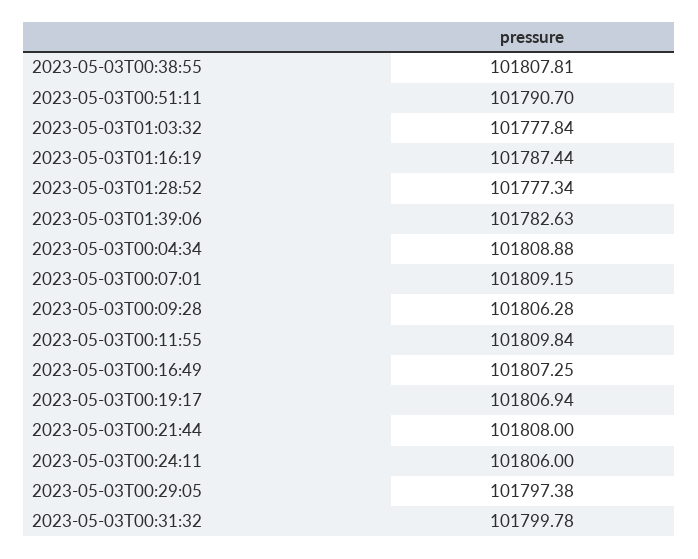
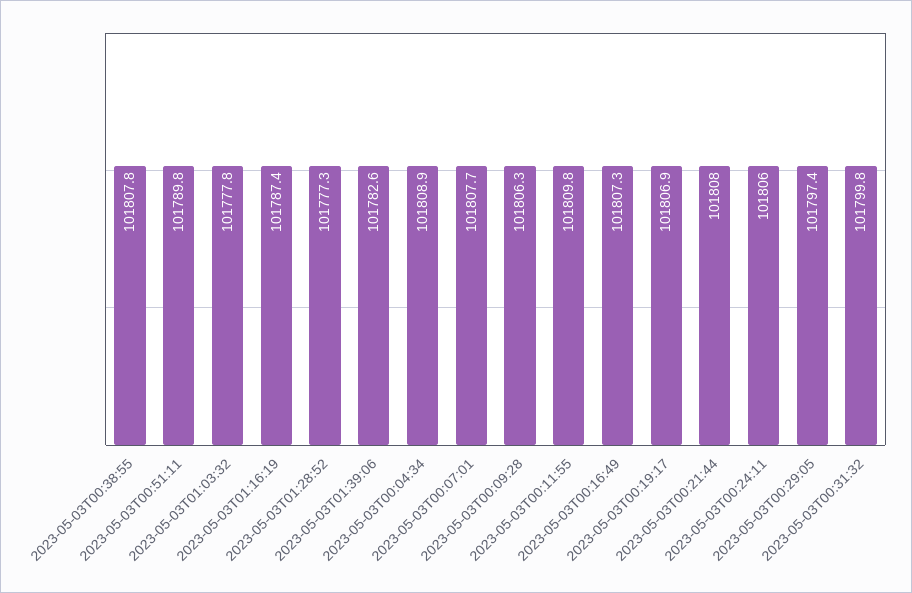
  {
    "2023-05-03T00:38:55": 101807.81,
-   "2023-05-03T00:51:11": 101790.7,
+   "2023-05-03T00:51:11": 101789.8,
    "2023-05-03T01:03:32": 101777.84,
    "2023-05-03T01:16:19": 101787.44,
    "2023-05-03T01:28:52": 101777.34,
    "2023-05-03T01:39:06": 101782.63,
    "2023-05-03T00:04:34": 101808.88,
-   "2023-05-03T00:07:01": 101809.15,
+   "2023-05-03T00:07:01": 101807.7,
    "2023-05-03T00:09:28": 101806.28,
    "2023-05-03T00:11:55": 101809.84,
    "2023-05-03T00:16:49": 101807.25,
    "2023-05-03T00:19:17": 101806.94,
    "2023-05-03T00:21:44": 101808,
    "2023-05-03T00:24:11": 101806,
    "2023-05-03T00:29:05": 101797.38,
    "2023-05-03T00:31:32": 101799.78
  }

